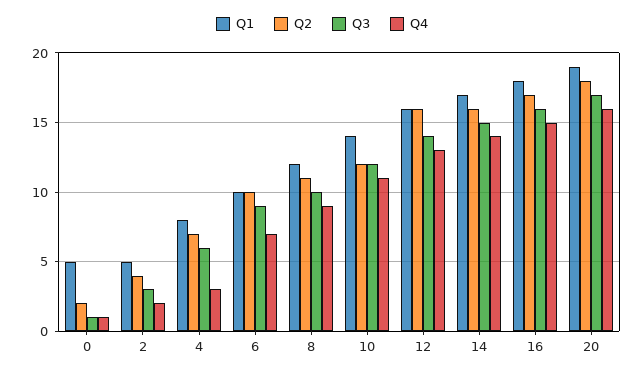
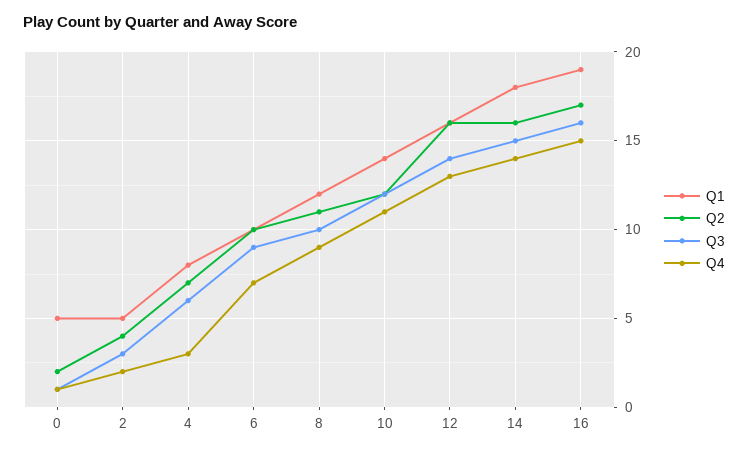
  {
    "Q1": {
      "0": 5,
      "2": 5,
      "4": 8,
      "6": 10,
      "8": 12,
      "10": 14,
      "12": 16,
-     "14": 17,
+     "14": 18,
-     "16": 18,
+     "16": 19
-     "20": 19
    },
    "Q2": {
      "0": 2,
      "2": 4,
      "4": 7,
      "6": 10,
      "8": 11,
      "10": 12,
      "12": 16,
      "14": 16,
-     "16": 17,
+     "16": 17
-     "20": 18
    },
    "Q3": {
      "0": 1,
      "2": 3,
      "4": 6,
      "6": 9,
      "8": 10,
      "10": 12,
      "12": 14,
      "14": 15,
-     "16": 16,
+     "16": 16
-     "20": 17
    },
    "Q4": {
      "0": 1,
      "2": 2,
      "4": 3,
      "6": 7,
      "8": 9,
      "10": 11,
      "12": 13,
      "14": 14,
-     "16": 15,
+     "16": 15
-     "20": 16
    }
  }

